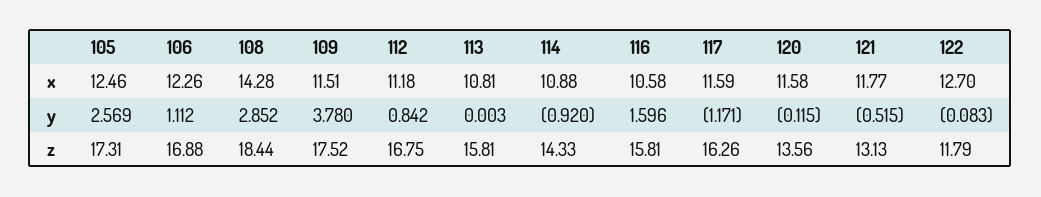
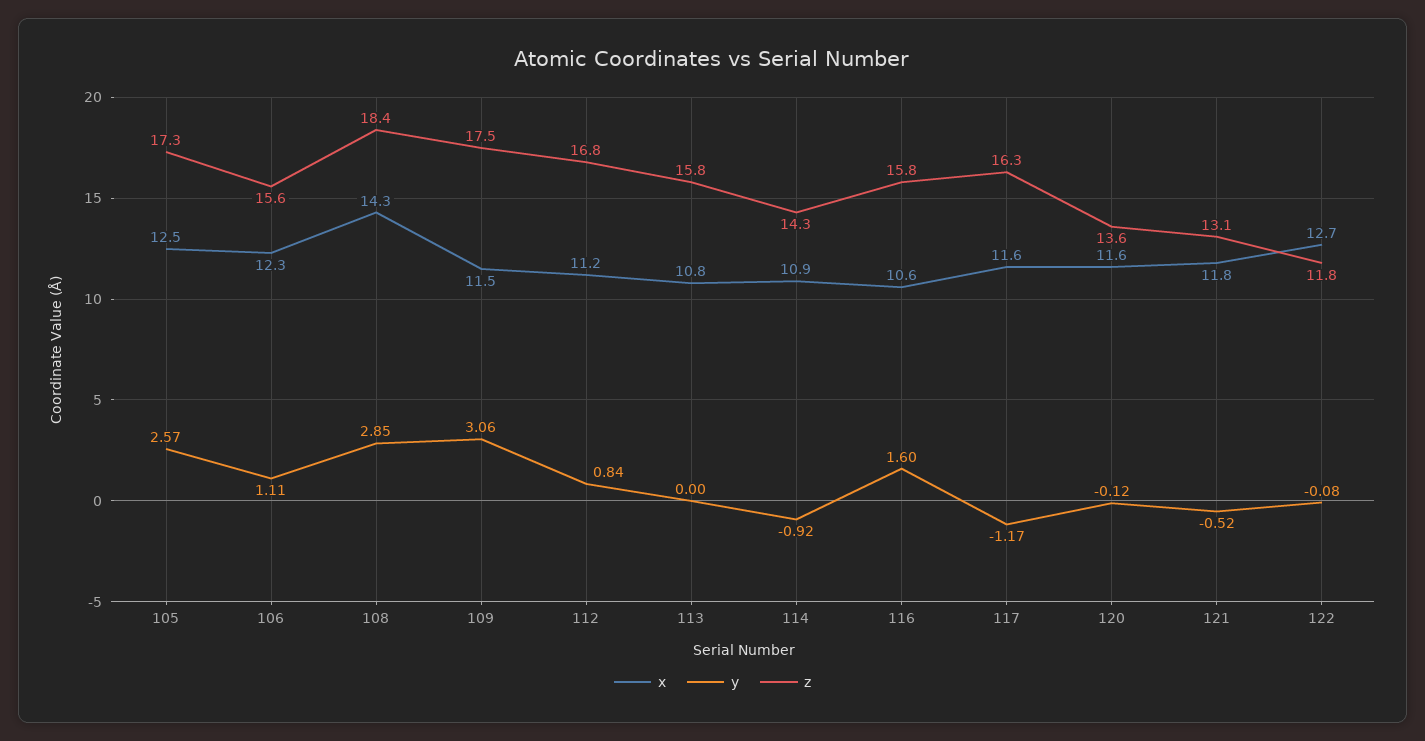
  {
    "x": {
      "105": 12.46,
      "106": 12.26,
      "108": 14.28,
      "109": 11.51,
      "112": 11.18,
      "113": 10.81,
      "114": 10.88,
      "116": 10.58,
      "117": 11.59,
      "120": 11.58,
      "121": 11.77,
      "122": 12.7
    },
    "y": {
      "105": 2.569,
      "106": 1.112,
      "108": 2.852,
-     "109": 3.78,
+     "109": 3.06,
      "112": 0.842,
      "113": 0.003,
      "114": -0.92,
      "116": 1.596,
      "117": -1.171,
      "120": -0.115,
      "121": -0.515,
      "122": -0.083
    },
    "z": {
      "105": 17.31,
-     "106": 16.88,
+     "106": 15.6,
      "108": 18.44,
      "109": 17.52,
      "112": 16.75,
      "113": 15.81,
      "114": 14.33,
      "116": 15.81,
      "117": 16.26,
      "120": 13.56,
      "121": 13.13,
      "122": 11.79
    }
  }

